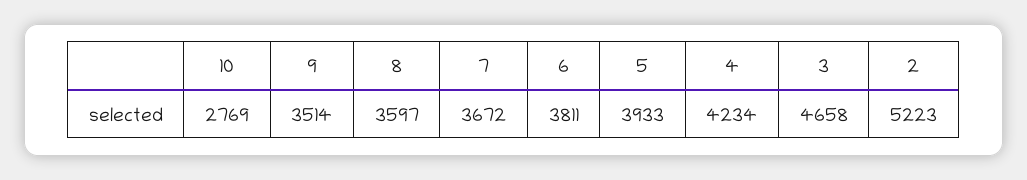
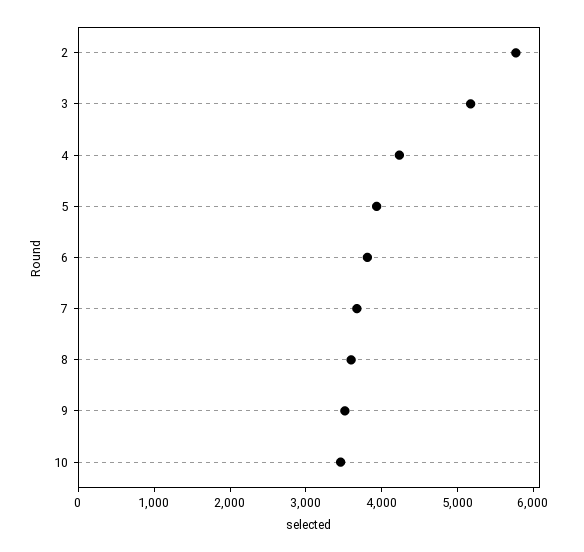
  {
-   "10": 2769,
+   "10": 3400,
    "9": 3514,
    "8": 3597,
    "7": 3672,
    "6": 3811,
    "5": 3933,
    "4": 4234,
-   "3": 4658,
+   "3": 5200,
-   "2": 5223
+   "2": 5800
  }

